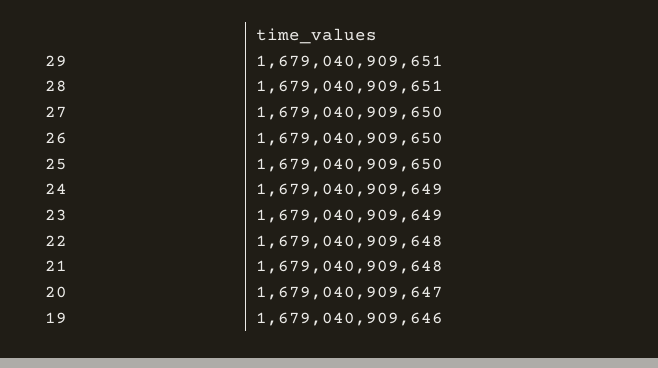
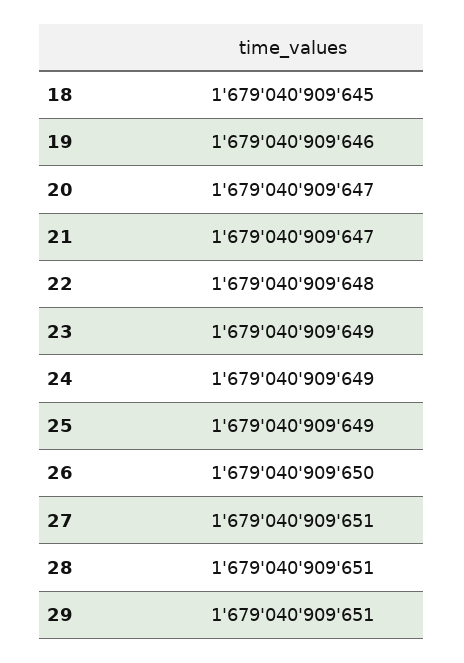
  {
    "29": 1679040909651,
    "28": 1679040909651,
-   "27": 1679040909650,
+   "27": 1679040909651,
    "26": 1679040909650,
-   "25": 1679040909650,
+   "25": 1679040909649,
    "24": 1679040909649,
    "23": 1679040909649,
    "22": 1679040909648,
-   "21": 1679040909648,
+   "21": 1679040909647,
    "20": 1679040909647,
-   "19": 1679040909646
+   "19": 1679040909646,
+   "18": 1679040909645
  }

